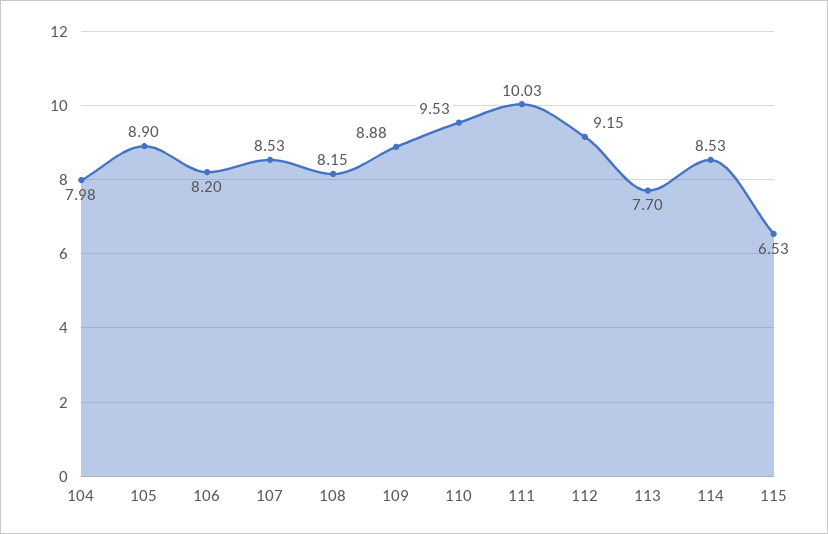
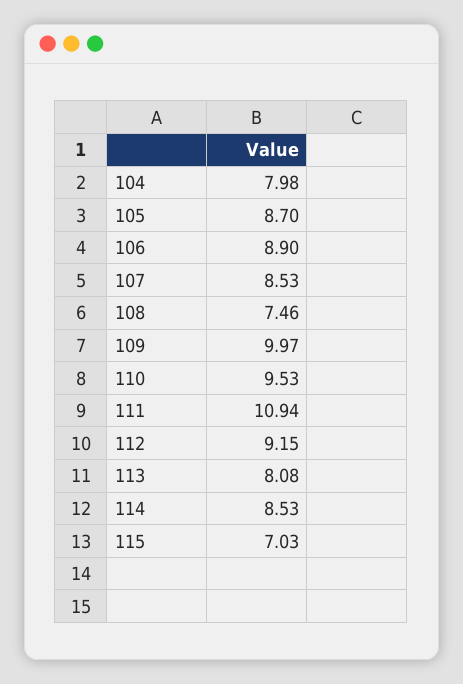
  {
    "104": 7.98,
-   "105": 8.9,
+   "105": 8.7,
-   "106": 8.2,
+   "106": 8.9,
    "107": 8.53,
-   "108": 8.15,
+   "108": 7.46,
-   "109": 8.88,
+   "109": 9.97,
    "110": 9.53,
-   "111": 10.03,
+   "111": 10.94,
    "112": 9.15,
-   "113": 7.7,
+   "113": 8.08,
    "114": 8.53,
-   "115": 6.53
+   "115": 7.03
  }

